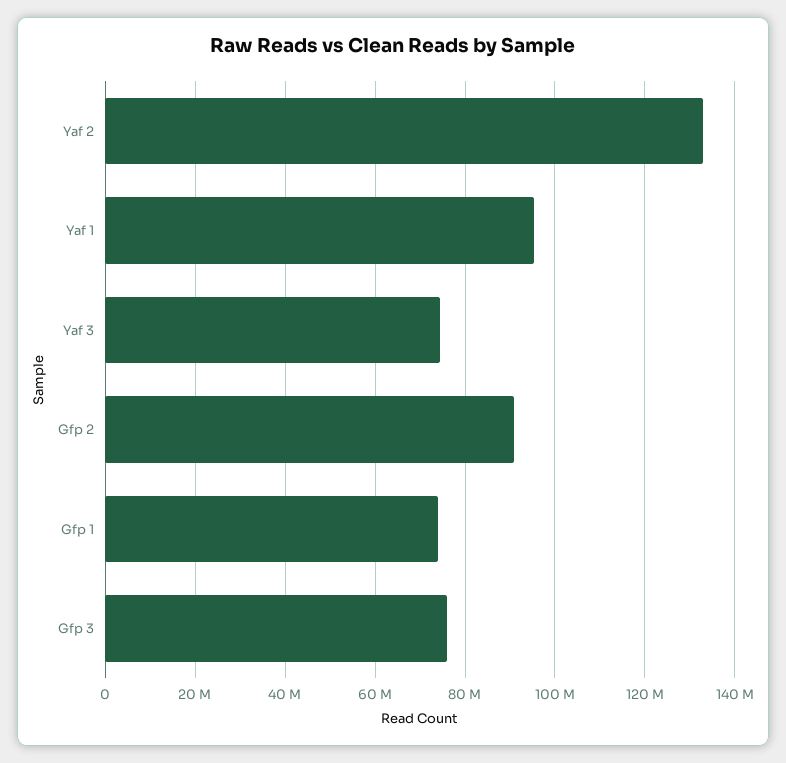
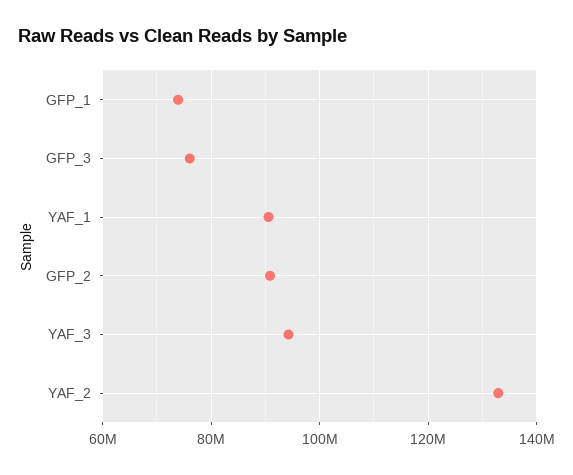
  {
    "Yaf 2": 132000000,
-   "Yaf 1": 96000000,
+   "Yaf 1": 90000000,
-   "Yaf 3": 74000000,
+   "Yaf 3": 94000000,
    "Gfp 2": 90000000,
    "Gfp 1": 74000000,
    "Gfp 3": 76000000
  }

